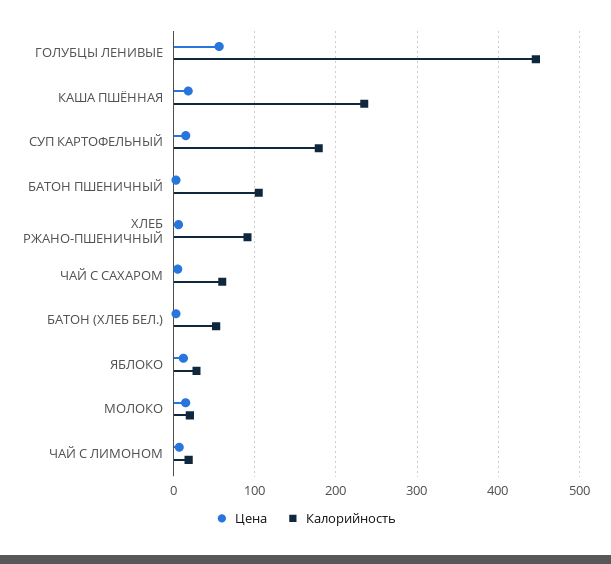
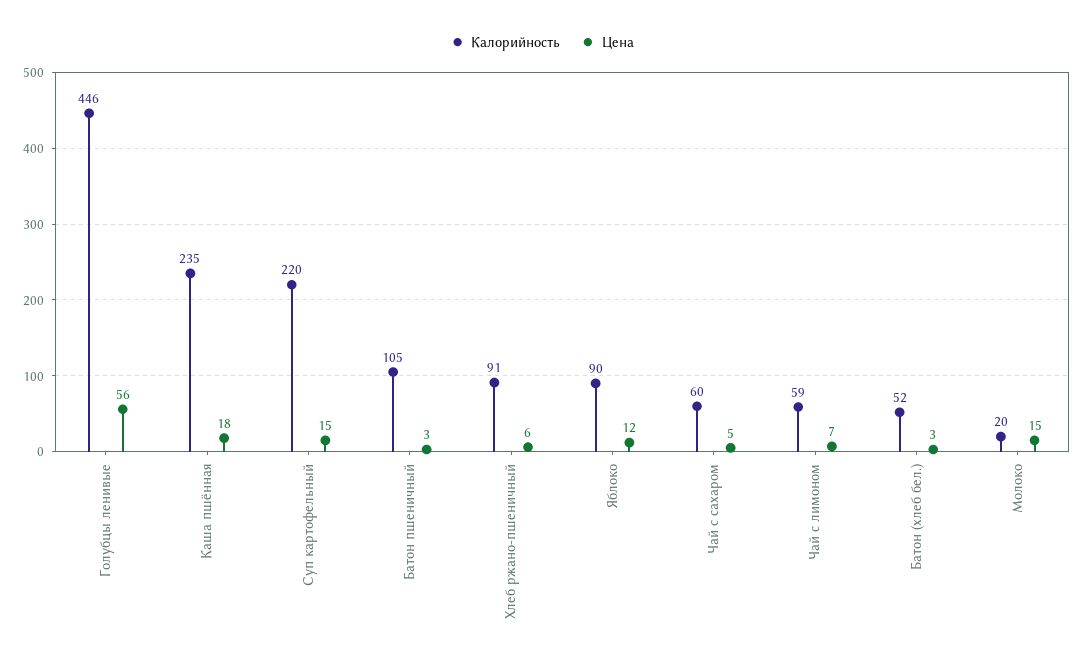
  {
    "Цена": {
      "ГОЛУБЦЫ ЛЕНИВЫЕ": 56,
      "КАША ПШЁННАЯ": 18,
      "СУП КАРТОФЕЛЬНЫЙ": 15,
      "БАТОН ПШЕНИЧНЫЙ": 3,
      "ХЛЕБ РЖАНО-ПШЕНИЧНЫЙ": 6,
      "ЧАЙ С САХАРОМ": 5,
      "БАТОН (ХЛЕБ БЕЛ.)": 3,
      "ЯБЛОКО": 12,
      "МОЛОКО": 15,
      "ЧАЙ С ЛИМОНОМ": 7
    },
    "Калорийность": {
      "ГОЛУБЦЫ ЛЕНИВЫЕ": 446,
      "КАША ПШЁННАЯ": 235,
-     "СУП КАРТОФЕЛЬНЫЙ": 180,
+     "СУП КАРТОФЕЛЬНЫЙ": 220,
      "БАТОН ПШЕНИЧНЫЙ": 105,
      "ХЛЕБ РЖАНО-ПШЕНИЧНЫЙ": 91,
      "ЧАЙ С САХАРОМ": 60,
      "БАТОН (ХЛЕБ БЕЛ.)": 52,
-     "ЯБЛОКО": 30,
+     "ЯБЛОКО": 90,
      "МОЛОКО": 20,
-     "ЧАЙ С ЛИМОНОМ": 20
+     "ЧАЙ С ЛИМОНОМ": 59
    }
  }

